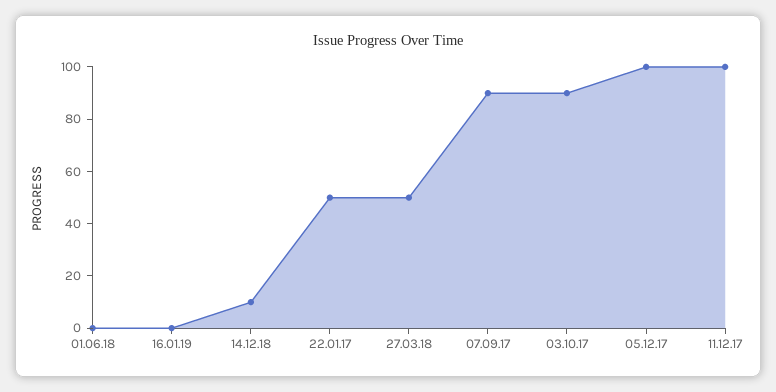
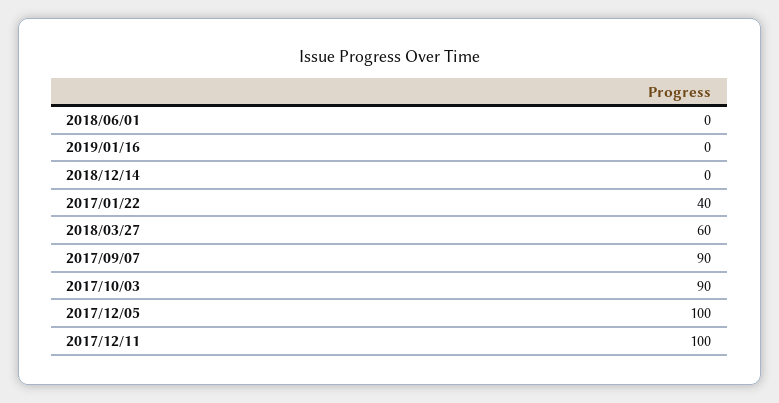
  {
    "01.06.18": 0,
    "16.01.19": 0,
-   "14.12.18": 10,
+   "14.12.18": 0,
-   "22.01.17": 50,
+   "22.01.17": 40,
-   "27.03.18": 50,
+   "27.03.18": 60,
    "07.09.17": 90,
    "03.10.17": 90,
    "05.12.17": 100,
    "11.12.17": 100
  }

